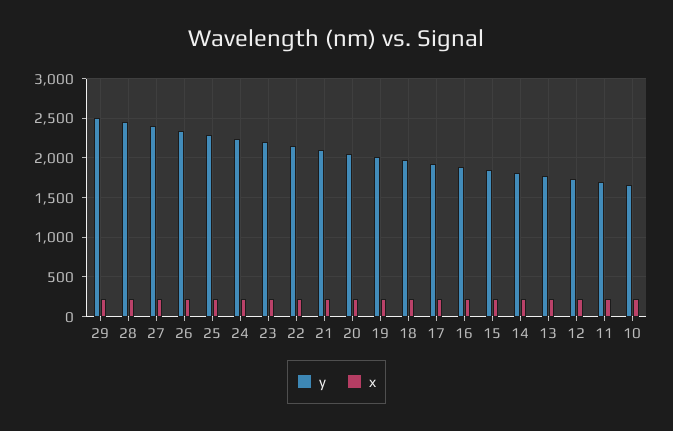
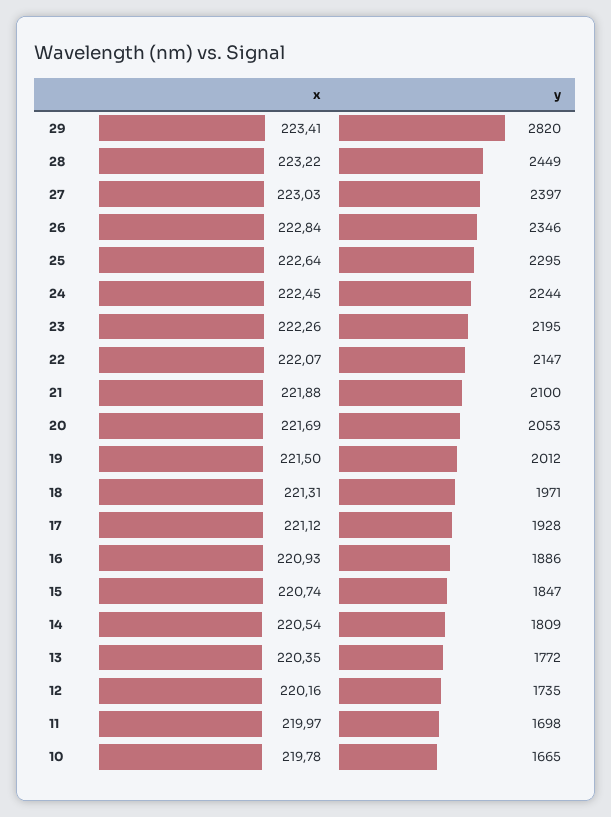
  {
    "y": {
-     "29": 2500,
+     "29": 2820,
      "28": 2449,
      "27": 2397,
      "26": 2346,
      "25": 2295,
      "24": 2244,
      "23": 2195,
      "22": 2147,
      "21": 2100,
      "20": 2053,
      "19": 2012,
      "18": 1971,
      "17": 1928,
      "16": 1886,
      "15": 1847,
      "14": 1809,
      "13": 1772,
      "12": 1735,
      "11": 1698,
      "10": 1665
    },
    "x": {
      "29": 223.41,
      "28": 223.22,
      "27": 223.03,
      "26": 222.84,
      "25": 222.64,
      "24": 222.45,
      "23": 222.26,
      "22": 222.07,
      "21": 221.88,
      "20": 221.69,
      "19": 221.5,
      "18": 221.31,
      "17": 221.12,
      "16": 220.93,
      "15": 220.74,
      "14": 220.54,
      "13": 220.35,
      "12": 220.16,
      "11": 219.97,
      "10": 219.78
    }
  }

